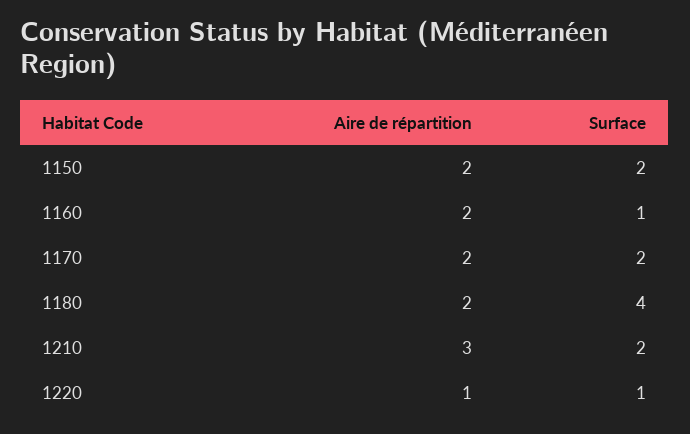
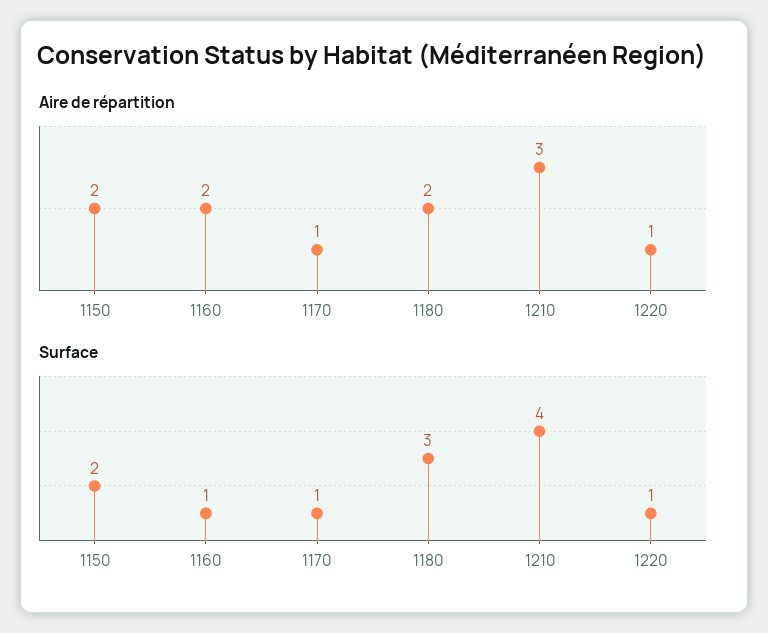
  {
    "Aire de répartition": {
      "1150": 2,
      "1160": 2,
-     "1170": 2,
+     "1170": 1,
      "1180": 2,
      "1210": 3,
      "1220": 1
    },
    "Surface": {
      "1150": 2,
      "1160": 1,
-     "1170": 2,
+     "1170": 1,
-     "1180": 4,
+     "1180": 3,
-     "1210": 2,
+     "1210": 4,
      "1220": 1
    }
  }

